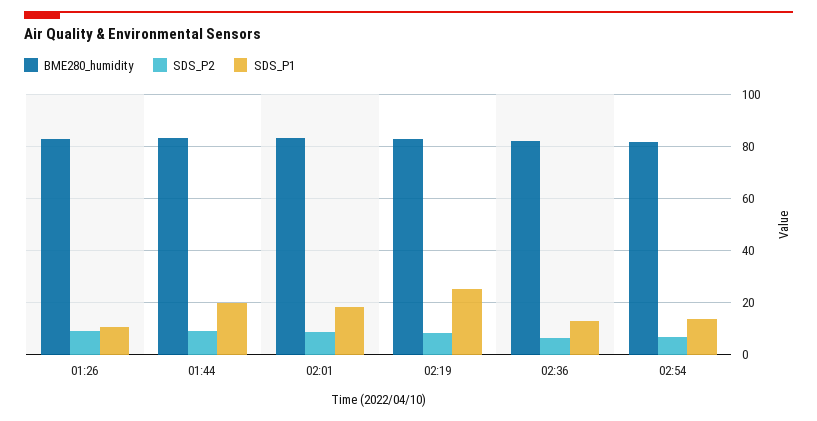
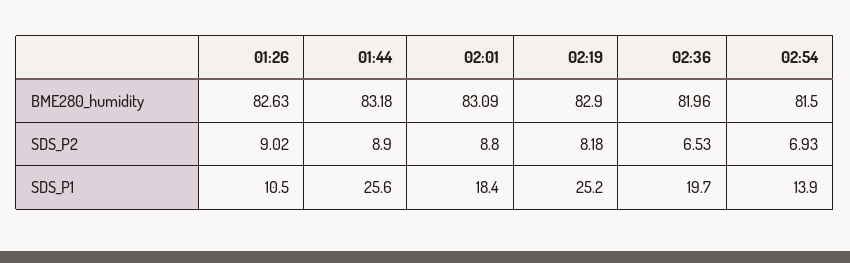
  {
    "BME280_humidity": {
      "01:26": 82.63,
      "01:44": 83.18,
      "02:01": 83.09,
      "02:19": 82.9,
      "02:36": 81.96,
      "02:54": 81.5
    },
    "SDS_P2": {
      "01:26": 9.02,
      "01:44": 8.9,
      "02:01": 8.8,
      "02:19": 8.18,
      "02:36": 6.53,
      "02:54": 6.93
    },
    "SDS_P1": {
      "01:26": 10.5,
-     "01:44": 20,
+     "01:44": 25.6,
      "02:01": 18.4,
      "02:19": 25.2,
-     "02:36": 12.5,
+     "02:36": 19.7,
      "02:54": 13.9
    }
  }

